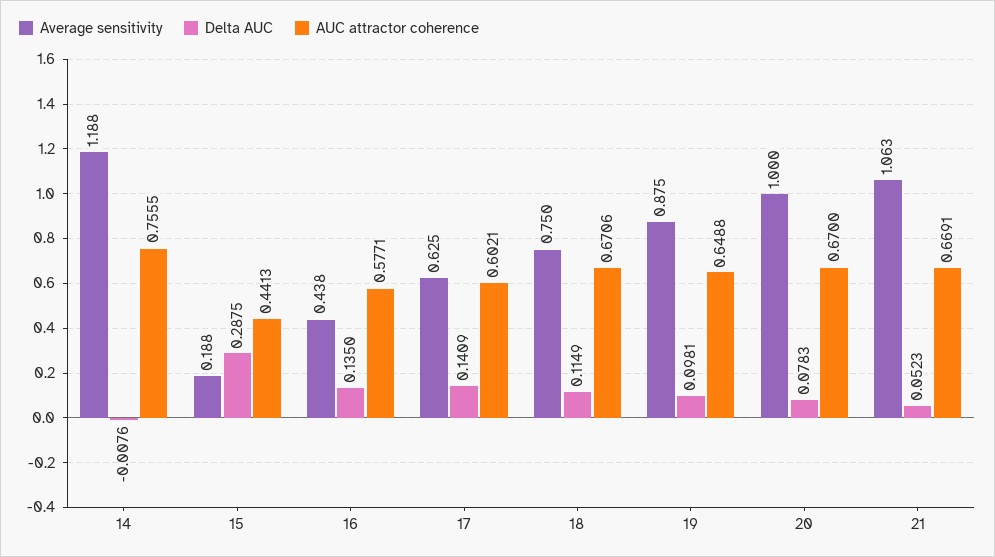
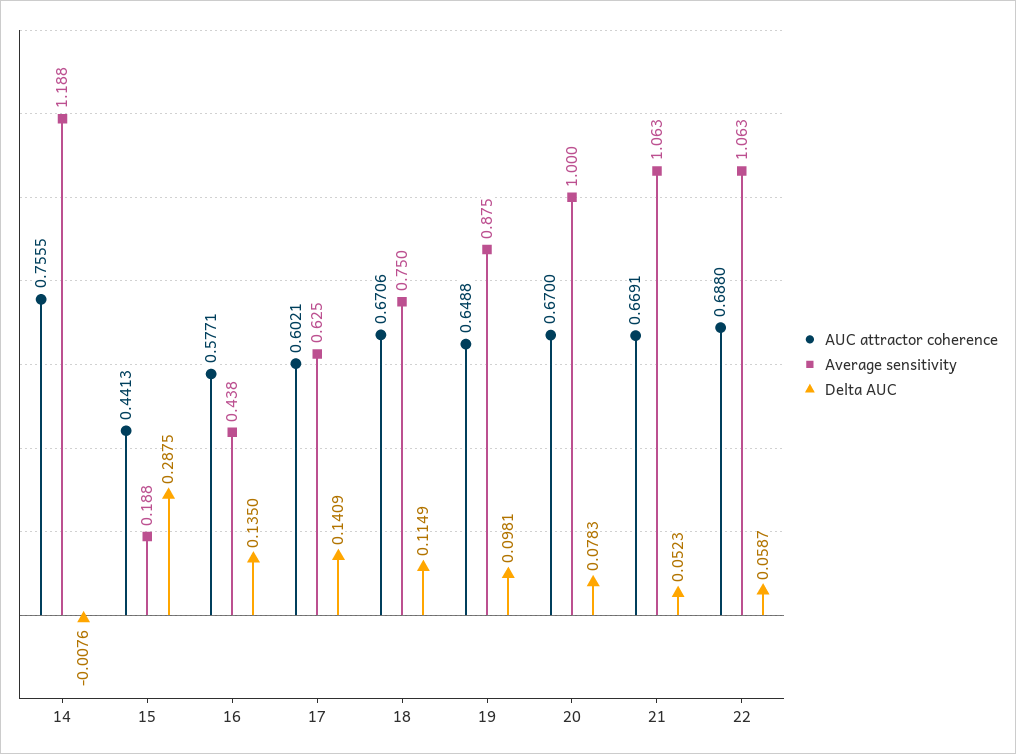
  {
    "Average sensitivity": {
      "14": 1.188,
      "15": 0.188,
      "16": 0.438,
      "17": 0.625,
      "18": 0.75,
      "19": 0.875,
      "20": 1,
-     "21": 1.063
+     "21": 1.063,
+     "22": 1.063
    },
    "Delta AUC": {
      "14": -0.0076,
      "15": 0.2875,
      "16": 0.135,
      "17": 0.1409,
      "18": 0.1149,
      "19": 0.0981,
      "20": 0.0783,
-     "21": 0.0523
+     "21": 0.0523,
+     "22": 0.0587
    },
    "AUC attractor coherence": {
      "14": 0.7555,
      "15": 0.4413,
      "16": 0.5771,
      "17": 0.6021,
      "18": 0.6706,
      "19": 0.6488,
      "20": 0.67,
-     "21": 0.6691
+     "21": 0.6691,
+     "22": 0.688
    }
  }

